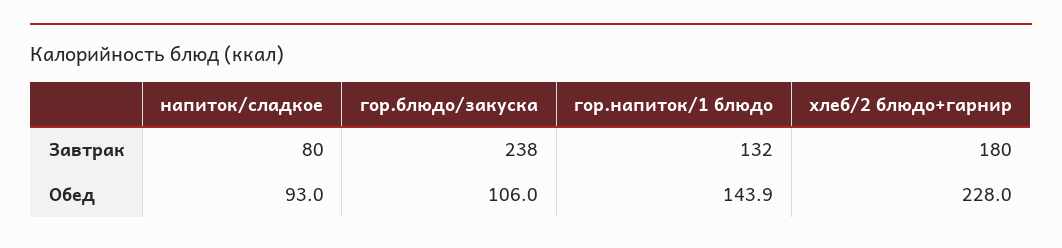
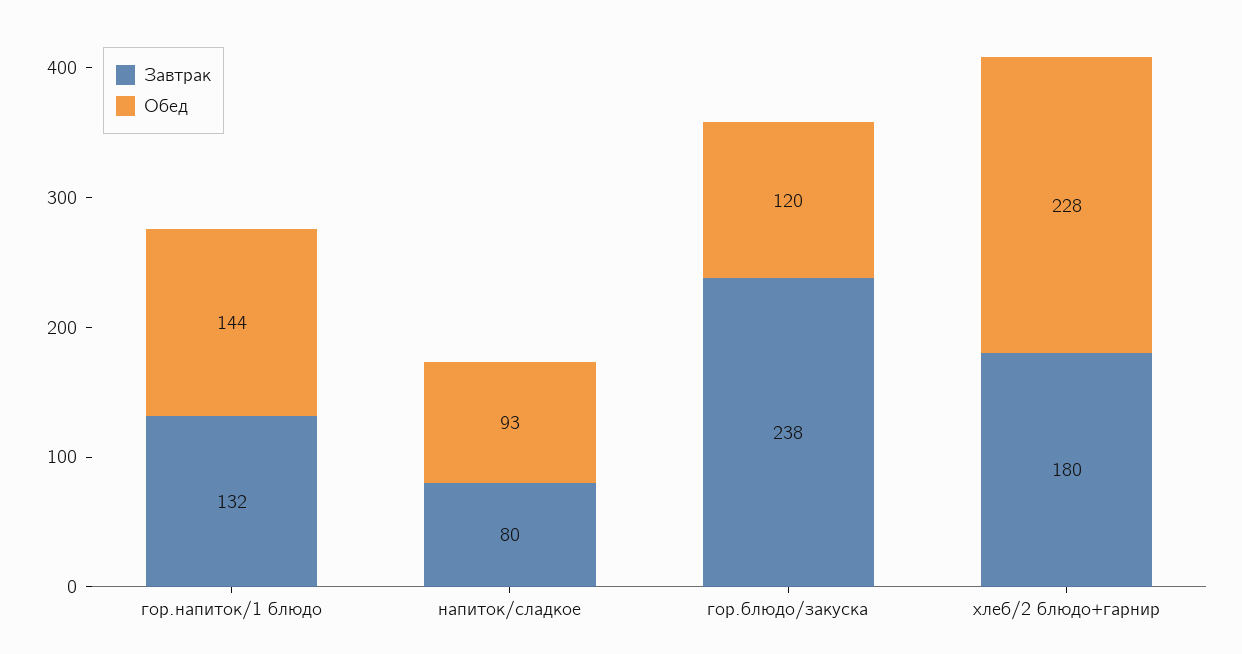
  {
    "Завтрак": {
      "напиток/сладкое": 80,
      "гор.блюдо/закуска": 238,
      "гор.напиток/1 блюдо": 132,
      "хлеб/2 блюдо+гарнир": 180
    },
    "Обед": {
      "напиток/сладкое": 93,
-     "гор.блюдо/закуска": 106,
+     "гор.блюдо/закуска": 120,
      "гор.напиток/1 блюдо": 143.9,
      "хлеб/2 блюдо+гарнир": 228
    }
  }

